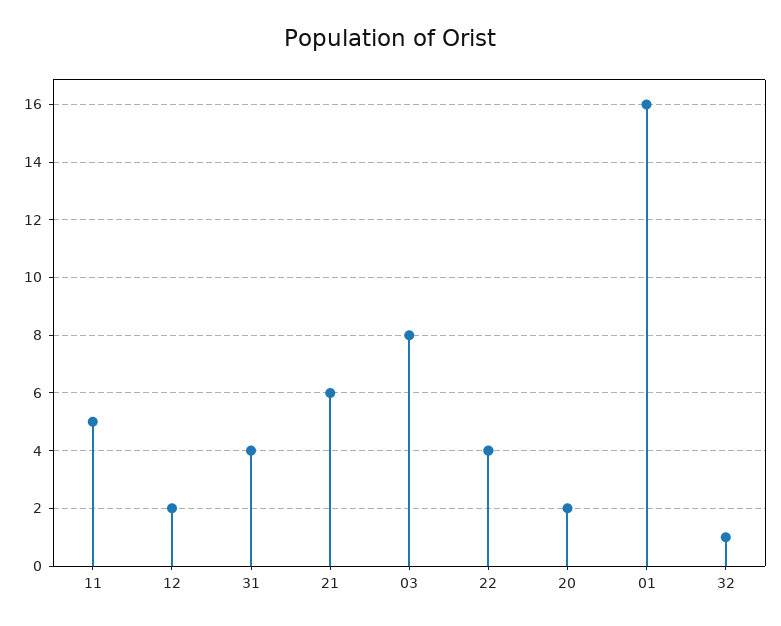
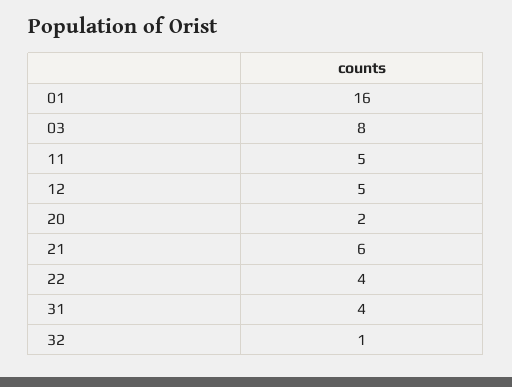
  {
    "11": 5,
-   "12": 2,
+   "12": 5,
    "31": 4,
    "21": 6,
    "03": 8,
    "22": 4,
    "20": 2,
    "01": 16,
    "32": 1
  }

